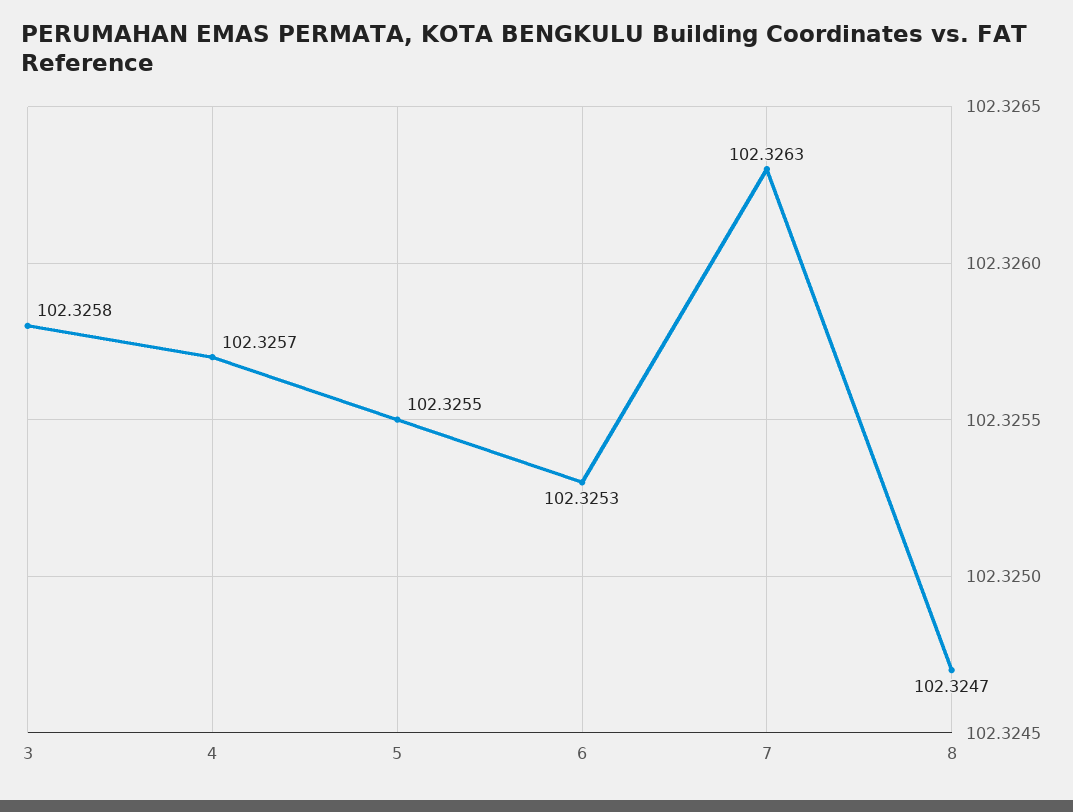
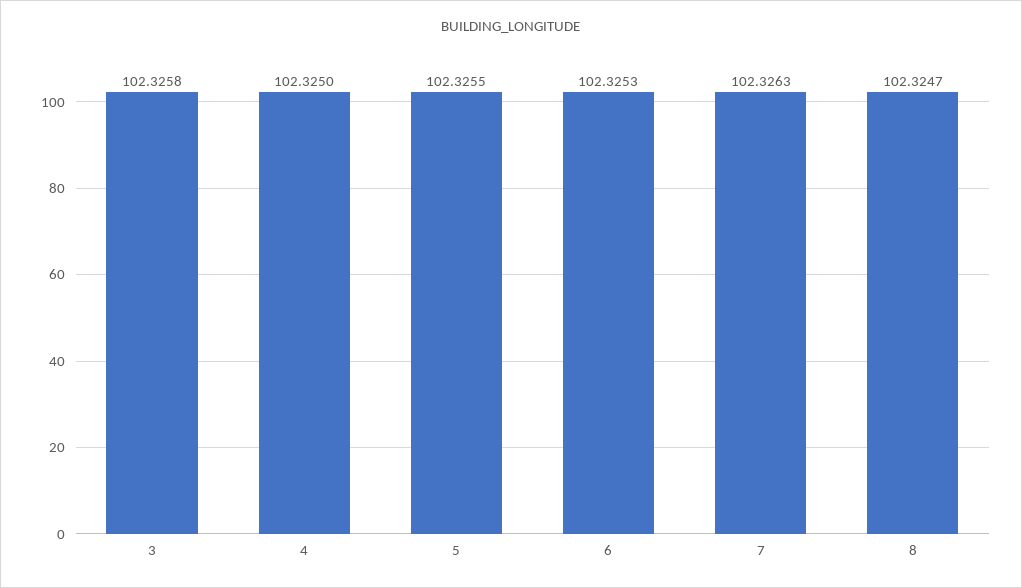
  {
    "3": 102.3258,
-   "4": 102.3257,
+   "4": 102.325,
    "5": 102.3255,
    "6": 102.3253,
    "7": 102.3263,
    "8": 102.3247
  }

